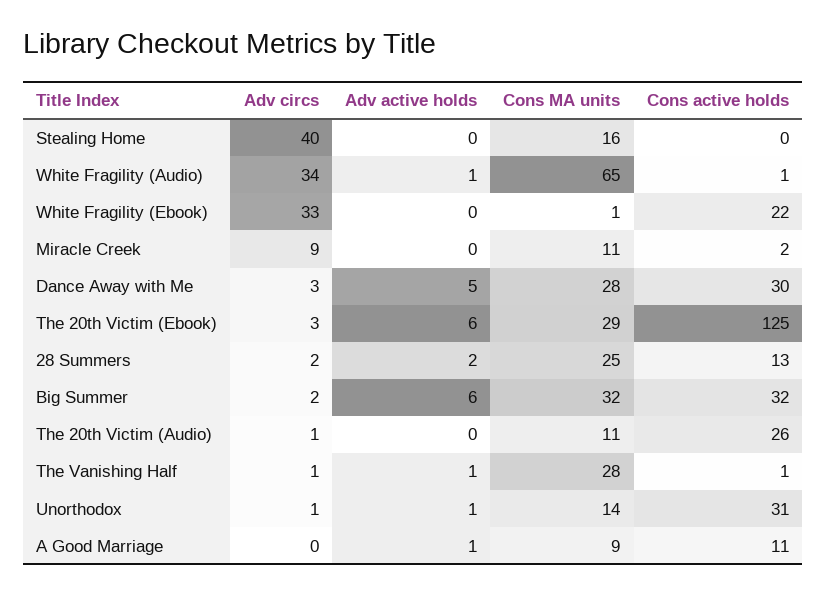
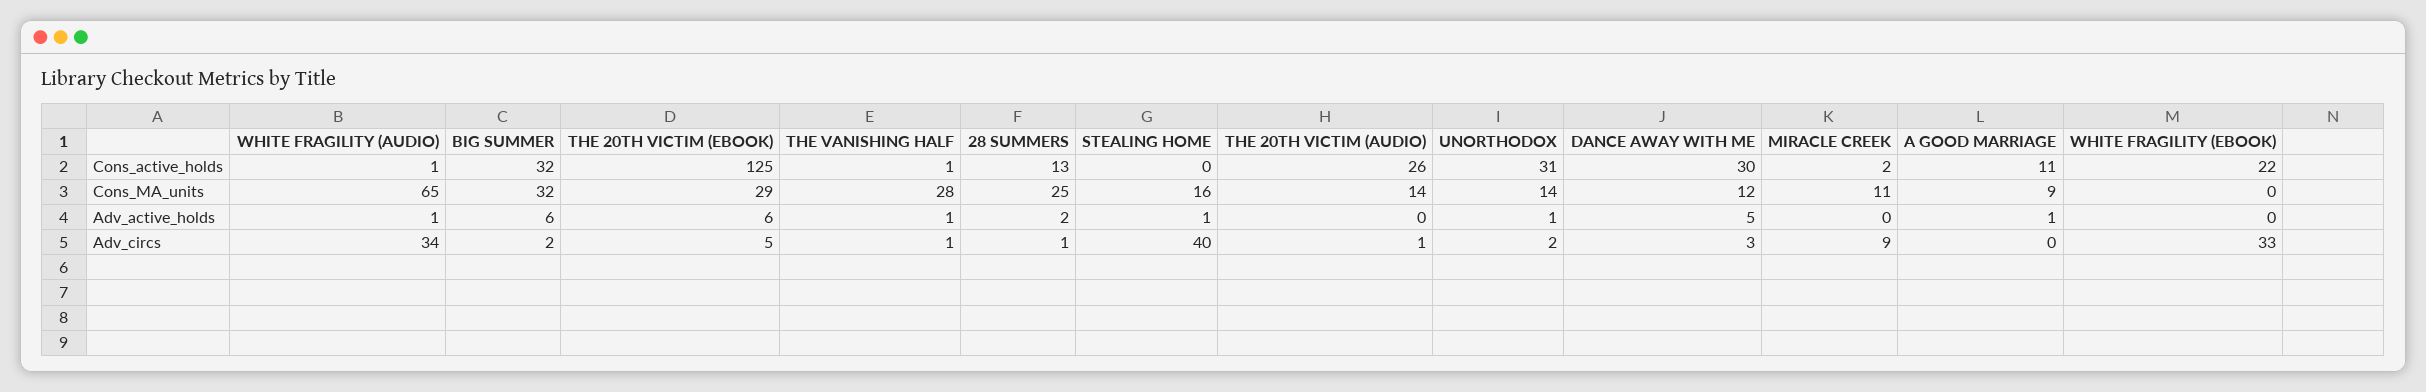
  {
    "Adv circs": {
      "Stealing Home": 40,
      "White Fragility (Audio)": 34,
      "White Fragility (Ebook)": 33,
      "Miracle Creek": 9,
      "Dance Away with Me": 3,
-     "The 20th Victim (Ebook)": 3,
+     "The 20th Victim (Ebook)": 5,
-     "28 Summers": 2,
+     "28 Summers": 1,
      "Big Summer": 2,
      "The 20th Victim (Audio)": 1,
      "The Vanishing Half": 1,
-     "Unorthodox": 1,
+     "Unorthodox": 2,
      "A Good Marriage": 0
    },
    "Adv active holds": {
-     "Stealing Home": 0,
+     "Stealing Home": 1,
      "White Fragility (Audio)": 1,
      "White Fragility (Ebook)": 0,
      "Miracle Creek": 0,
      "Dance Away with Me": 5,
      "The 20th Victim (Ebook)": 6,
      "28 Summers": 2,
      "Big Summer": 6,
      "The 20th Victim (Audio)": 0,
      "The Vanishing Half": 1,
      "Unorthodox": 1,
      "A Good Marriage": 1
    },
    "Cons MA units": {
      "Stealing Home": 16,
      "White Fragility (Audio)": 65,
-     "White Fragility (Ebook)": 1,
+     "White Fragility (Ebook)": 0,
      "Miracle Creek": 11,
-     "Dance Away with Me": 28,
+     "Dance Away with Me": 12,
      "The 20th Victim (Ebook)": 29,
      "28 Summers": 25,
      "Big Summer": 32,
-     "The 20th Victim (Audio)": 11,
+     "The 20th Victim (Audio)": 14,
      "The Vanishing Half": 28,
      "Unorthodox": 14,
      "A Good Marriage": 9
    },
    "Cons active holds": {
      "Stealing Home": 0,
      "White Fragility (Audio)": 1,
      "White Fragility (Ebook)": 22,
      "Miracle Creek": 2,
      "Dance Away with Me": 30,
      "The 20th Victim (Ebook)": 125,
      "28 Summers": 13,
      "Big Summer": 32,
      "The 20th Victim (Audio)": 26,
      "The Vanishing Half": 1,
      "Unorthodox": 31,
      "A Good Marriage": 11
    }
  }

